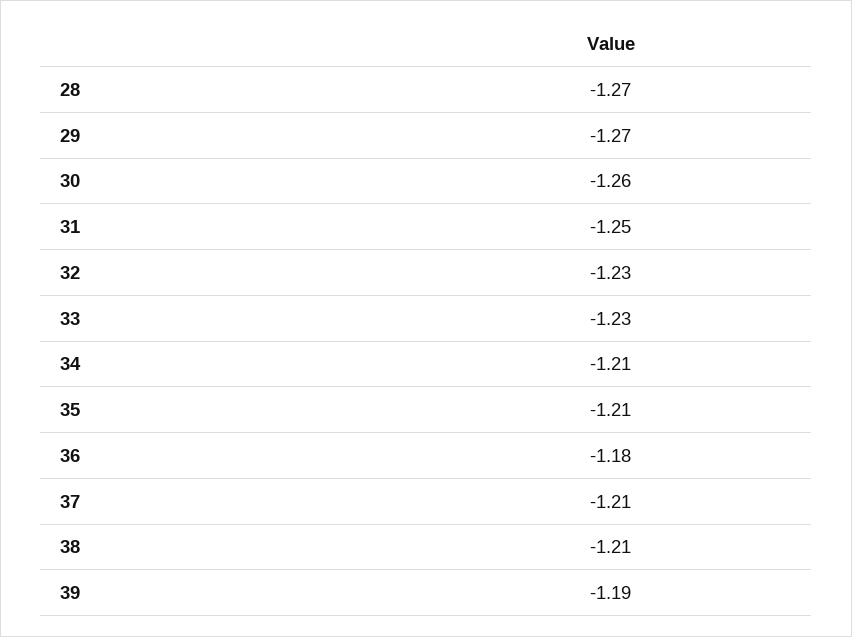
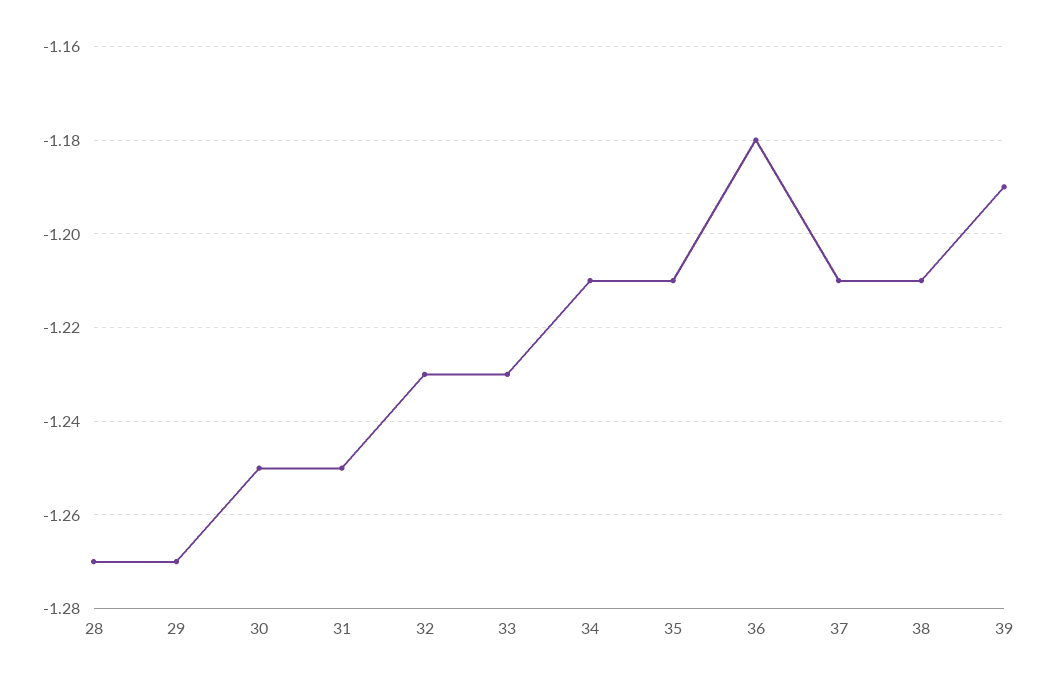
  {
    "28": -1.27,
    "29": -1.27,
-   "30": -1.26,
+   "30": -1.25,
    "31": -1.25,
    "32": -1.23,
    "33": -1.23,
    "34": -1.21,
    "35": -1.21,
    "36": -1.18,
    "37": -1.21,
    "38": -1.21,
    "39": -1.19
  }

